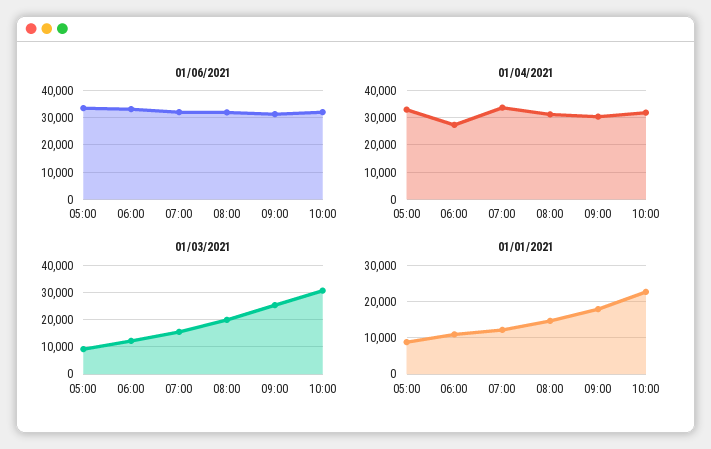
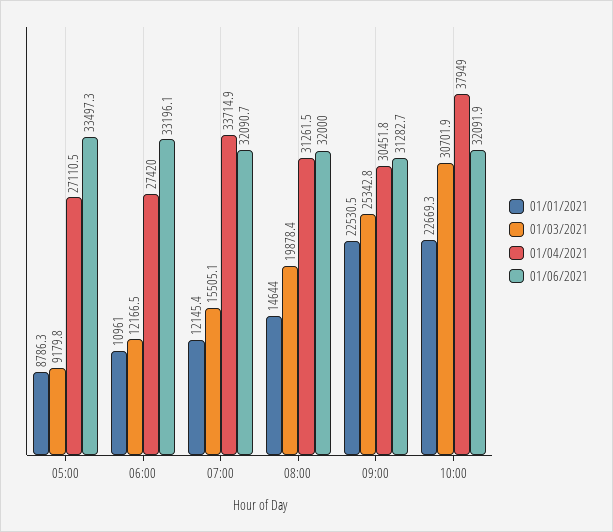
  {
    "01/06/2021": {
      "05:00": 33497.3,
      "06:00": 33196.1,
      "07:00": 32090.7,
      "08:00": 32000,
      "09:00": 31282.7,
      "10:00": 32091.9
    },
    "01/04/2021": {
-     "05:00": 32500,
+     "05:00": 27110.5,
      "06:00": 27420,
      "07:00": 33714.9,
      "08:00": 31261.5,
      "09:00": 30451.8,
-     "10:00": 32500
+     "10:00": 37949
    },
    "01/03/2021": {
      "05:00": 9179.8,
      "06:00": 12166.5,
      "07:00": 15505.1,
      "08:00": 19878.4,
      "09:00": 25342.8,
      "10:00": 30701.9
    },
    "01/01/2021": {
      "05:00": 8786.3,
      "06:00": 10961,
      "07:00": 12145.4,
      "08:00": 14644,
-     "09:00": 18000,
+     "09:00": 22530.5,
      "10:00": 22669.3
    }
  }

